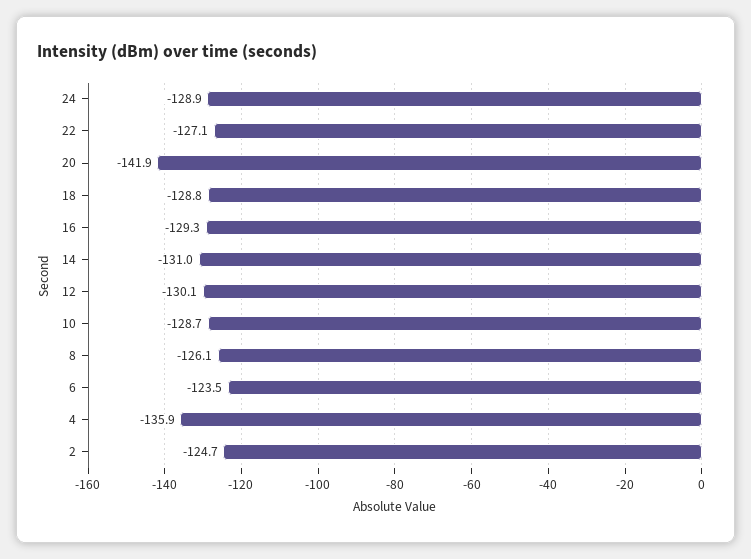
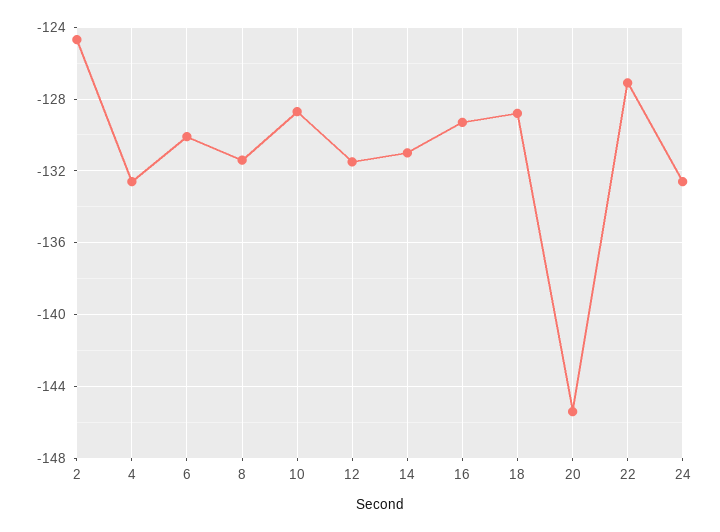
  {
-   "24": -128.9,
+   "24": -132.5,
    "22": -127.1,
-   "20": -141.9,
+   "20": -145.5,
    "18": -128.8,
    "16": -129.3,
    "14": -131,
-   "12": -130.1,
+   "12": -131.5,
    "10": -128.7,
-   "8": -126.1,
+   "8": -131.5,
-   "6": -123.5,
+   "6": -130,
-   "4": -135.9,
+   "4": -132.5,
    "2": -124.7
  }

